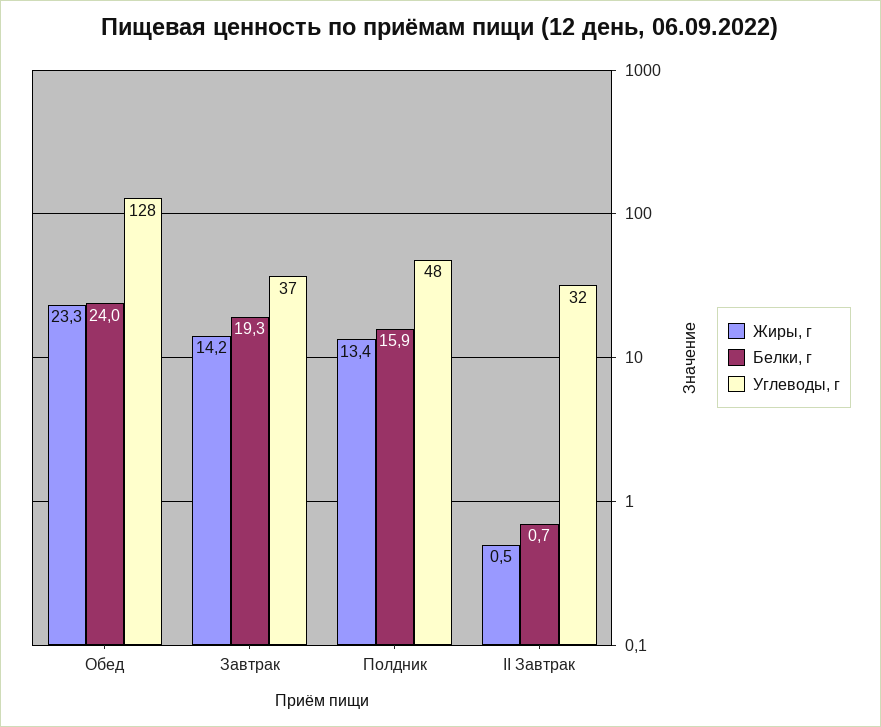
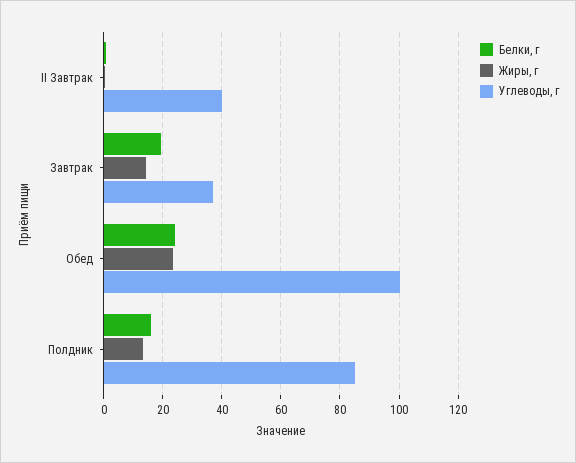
  {
    "Жиры, г": {
      "Обед": 23.3,
      "Завтрак": 14.2,
      "Полдник": 13.4,
      "II Завтрак": 0.5
    },
    "Белки, г": {
      "Обед": 24,
      "Завтрак": 19.3,
      "Полдник": 15.9,
      "II Завтрак": 0.7
    },
    "Углеводы, г": {
-     "Обед": 128,
+     "Обед": 100,
      "Завтрак": 37,
-     "Полдник": 48,
+     "Полдник": 85,
-     "II Завтрак": 32
+     "II Завтрак": 40
    }
  }

